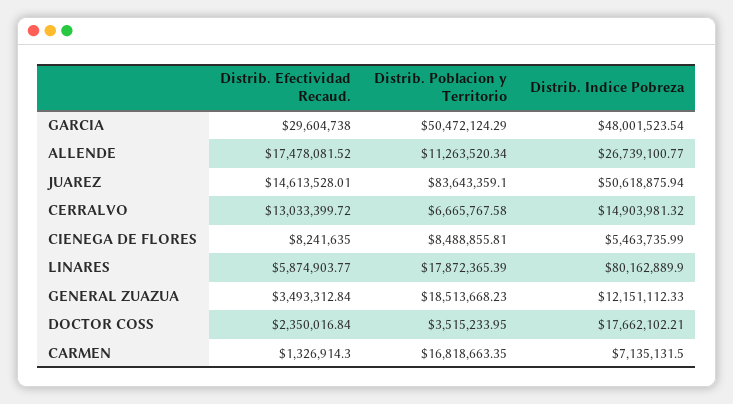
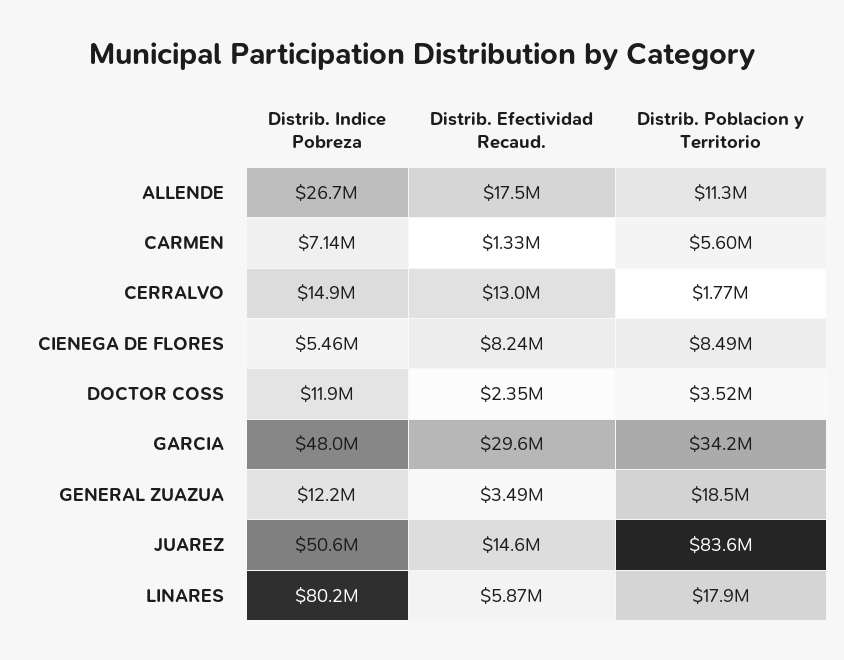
  {
    "Distrib. Efectividad Recaud.": {
      "GARCIA": 29604738,
      "ALLENDE": 17478081.52,
      "JUAREZ": 14613528.01,
      "CERRALVO": 13033399.72,
      "CIENEGA DE FLORES": 8241635,
      "LINARES": 5874903.77,
      "GENERAL ZUAZUA": 3493312.84,
      "DOCTOR COSS": 2350016.84,
      "CARMEN": 1326914.3
    },
    "Distrib. Poblacion y Territorio": {
-     "GARCIA": 50472124.29,
+     "GARCIA": 34200000,
      "ALLENDE": 11263520.34,
      "JUAREZ": 83643359.1,
-     "CERRALVO": 6665767.58,
+     "CERRALVO": 1770000,
      "CIENEGA DE FLORES": 8488855.81,
      "LINARES": 17872365.39,
      "GENERAL ZUAZUA": 18513668.23,
      "DOCTOR COSS": 3515233.95,
-     "CARMEN": 16818663.35
+     "CARMEN": 5600000
    },
    "Distrib. Indice Pobreza": {
      "GARCIA": 48001523.54,
      "ALLENDE": 26739100.77,
      "JUAREZ": 50618875.94,
      "CERRALVO": 14903981.32,
      "CIENEGA DE FLORES": 5463735.99,
      "LINARES": 80162889.9,
      "GENERAL ZUAZUA": 12151112.33,
-     "DOCTOR COSS": 17662102.21,
+     "DOCTOR COSS": 11900000,
      "CARMEN": 7135131.5
    }
  }

